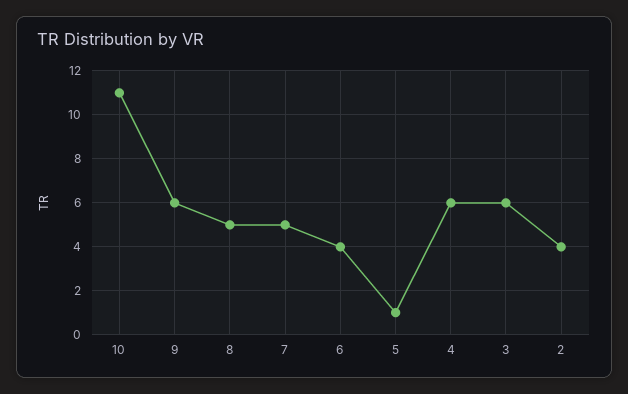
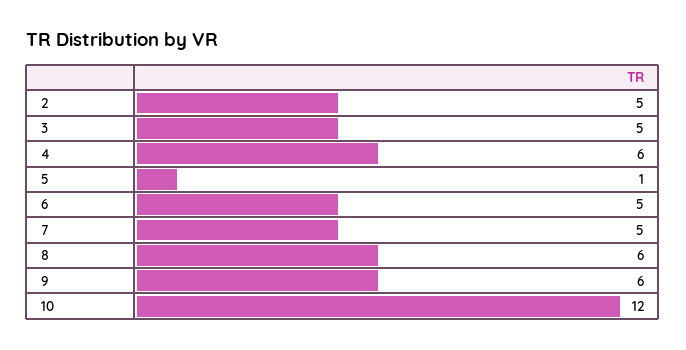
  {
-   "10": 11,
+   "10": 12,
    "9": 6,
-   "8": 5,
+   "8": 6,
    "7": 5,
-   "6": 4,
+   "6": 5,
    "5": 1,
    "4": 6,
-   "3": 6,
+   "3": 5,
-   "2": 4
+   "2": 5
  }

